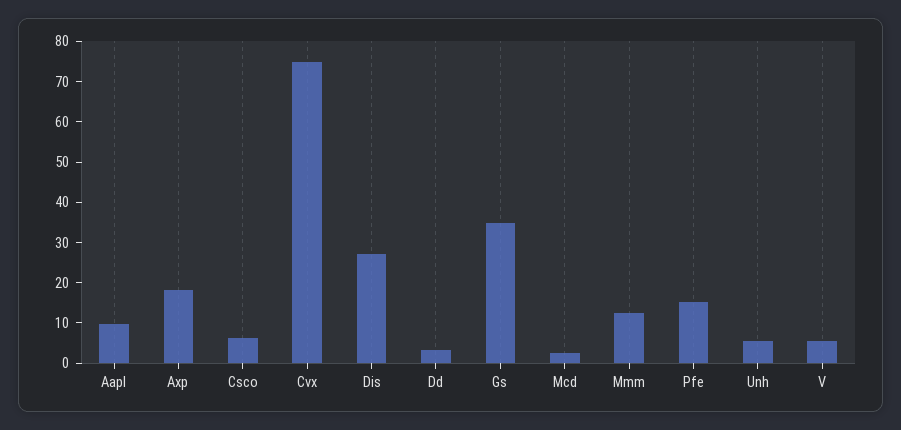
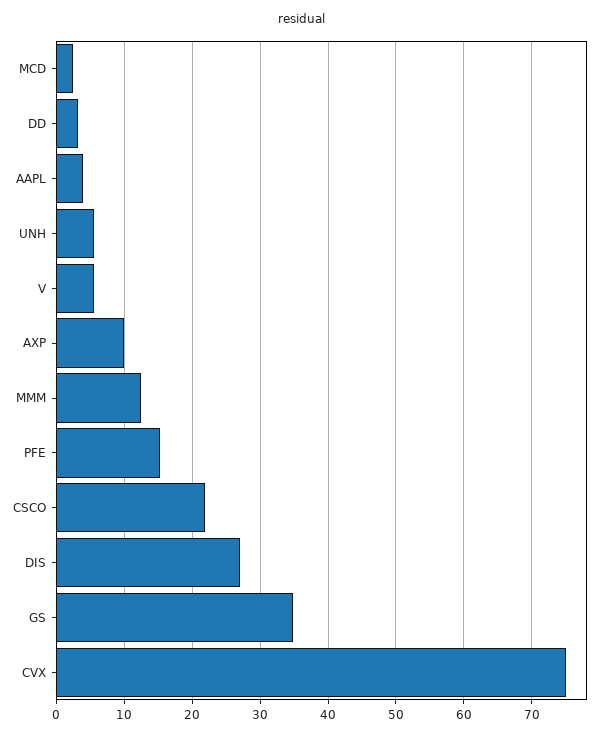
  {
-   "Aapl": 10,
+   "Aapl": 4,
-   "Axp": 18,
+   "Axp": 10,
-   "Csco": 6,
+   "Csco": 22,
    "Cvx": 75,
    "Dis": 27,
    "Dd": 3,
    "Gs": 35,
    "Mcd": 2,
    "Mmm": 12,
    "Pfe": 15,
    "Unh": 6,
    "V": 6
  }

